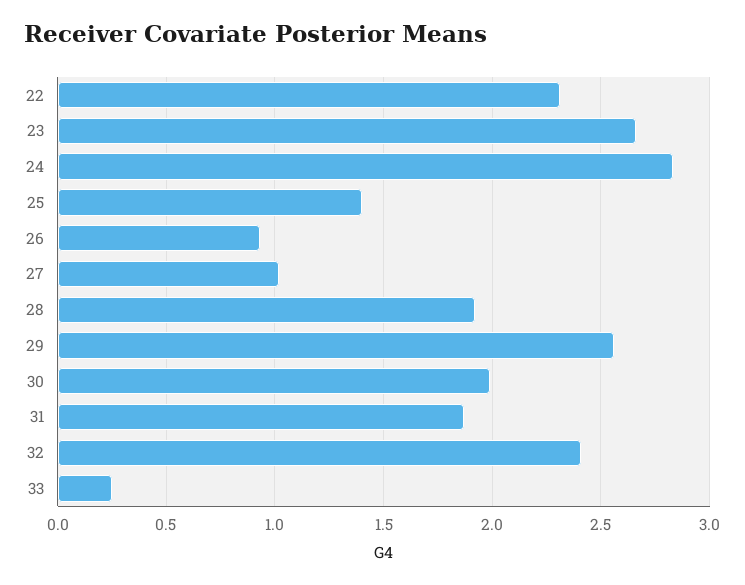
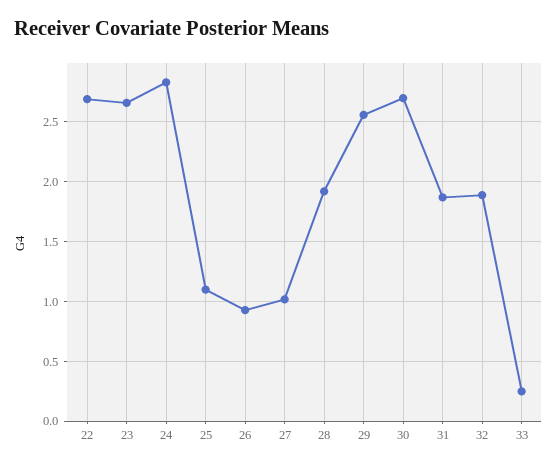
  {
-   "22": 2.3,
+   "22": 2.7,
    "23": 2.65,
    "24": 2.85,
-   "25": 1.4,
+   "25": 1.1,
    "26": 0.95,
    "27": 1,
    "28": 1.9,
    "29": 2.55,
-   "30": 2,
+   "30": 2.7,
    "31": 1.85,
-   "32": 2.4,
+   "32": 1.9,
    "33": 0.25
  }

